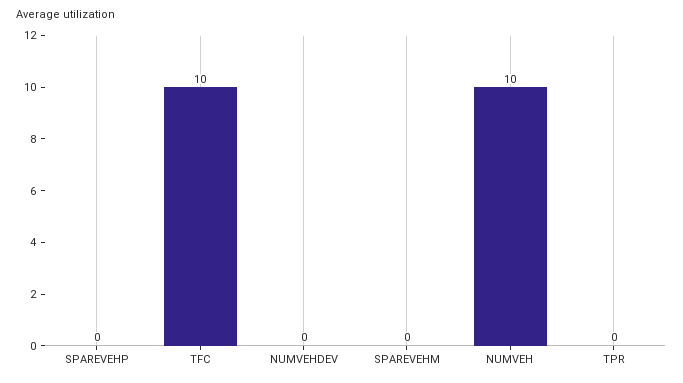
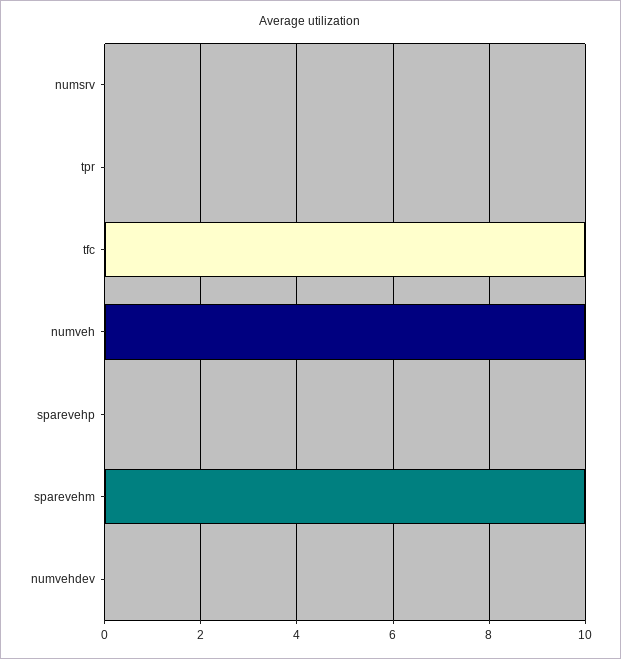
  {
    "SPAREVEHP": 0,
    "TFC": 10,
    "NUMVEHDEV": 0,
-   "SPAREVEHM": 0,
+   "SPAREVEHM": 10,
    "NUMVEH": 10,
-   "TPR": 0
+   "TPR": 0,
+   "numsrv": 0
  }

